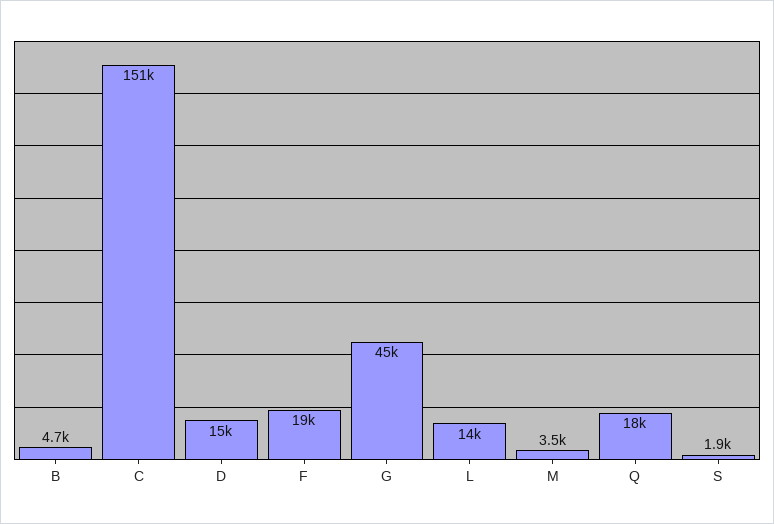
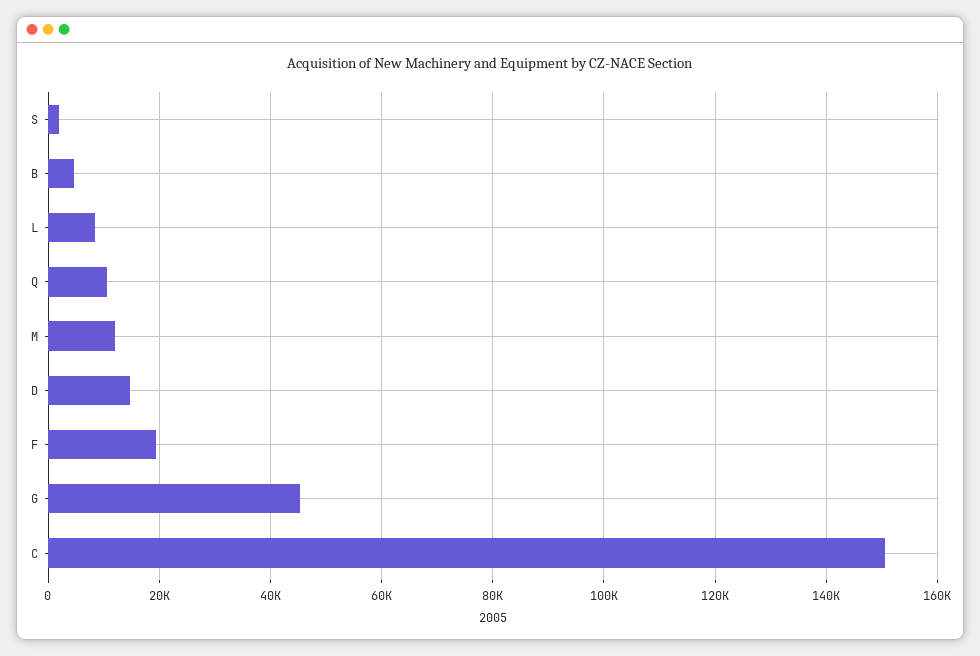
  {
    "B": 4700,
    "C": 151000,
    "D": 15000,
    "F": 19000,
    "G": 45000,
-   "L": 14000,
+   "L": 8000,
-   "M": 3500,
+   "M": 12000,
-   "Q": 18000,
+   "Q": 10000,
    "S": 1900
  }

